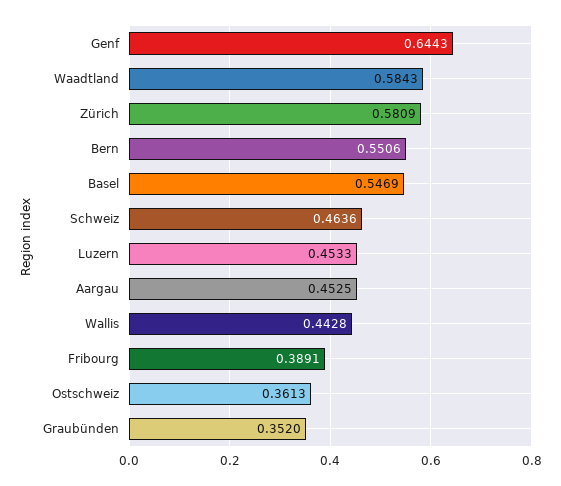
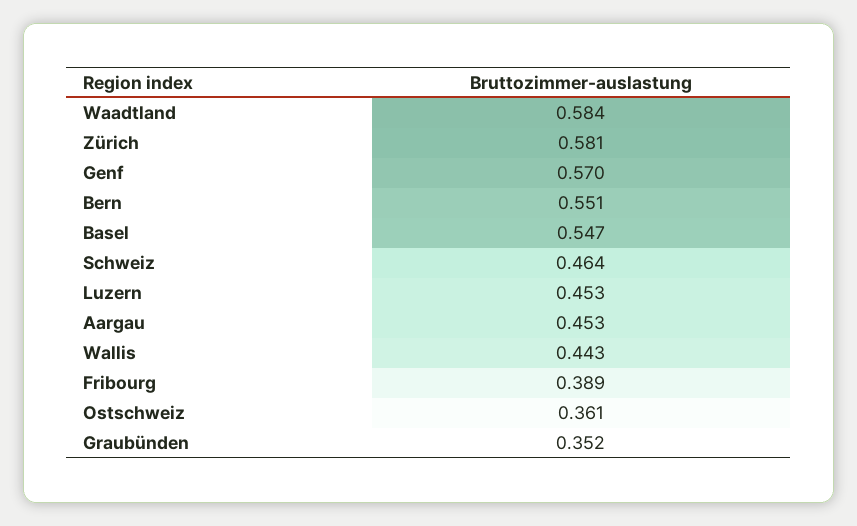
  {
-   "Genf": 0.6443,
+   "Genf": 0.57,
    "Waadtland": 0.5843,
    "Zürich": 0.5809,
    "Bern": 0.5506,
    "Basel": 0.5469,
    "Schweiz": 0.4636,
    "Luzern": 0.4533,
    "Aargau": 0.4525,
    "Wallis": 0.4428,
    "Fribourg": 0.3891,
    "Ostschweiz": 0.3613,
    "Graubünden": 0.352
  }

